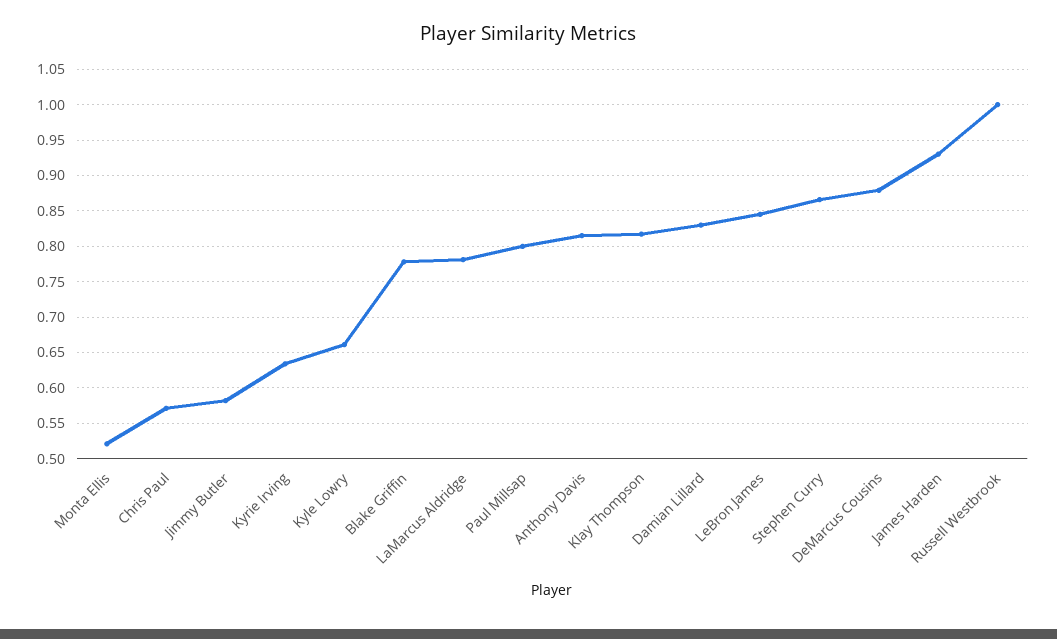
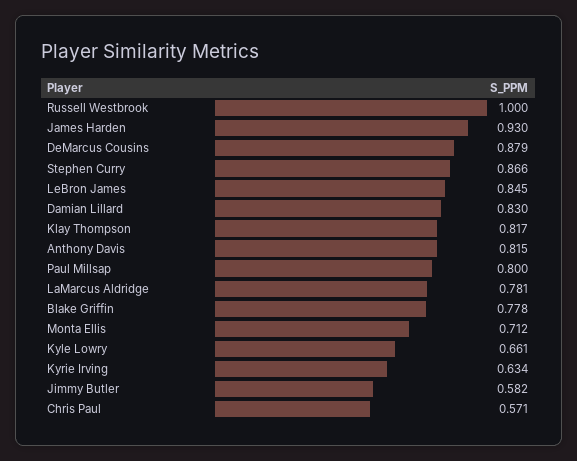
  {
-   "Monta Ellis": 0.52,
+   "Monta Ellis": 0.712,
    "Chris Paul": 0.571,
    "Jimmy Butler": 0.582,
    "Kyrie Irving": 0.634,
    "Kyle Lowry": 0.661,
    "Blake Griffin": 0.778,
    "LaMarcus Aldridge": 0.781,
    "Paul Millsap": 0.8,
    "Anthony Davis": 0.815,
    "Klay Thompson": 0.817,
    "Damian Lillard": 0.83,
    "LeBron James": 0.845,
    "Stephen Curry": 0.866,
    "DeMarcus Cousins": 0.879,
    "James Harden": 0.93,
    "Russell Westbrook": 1
  }

